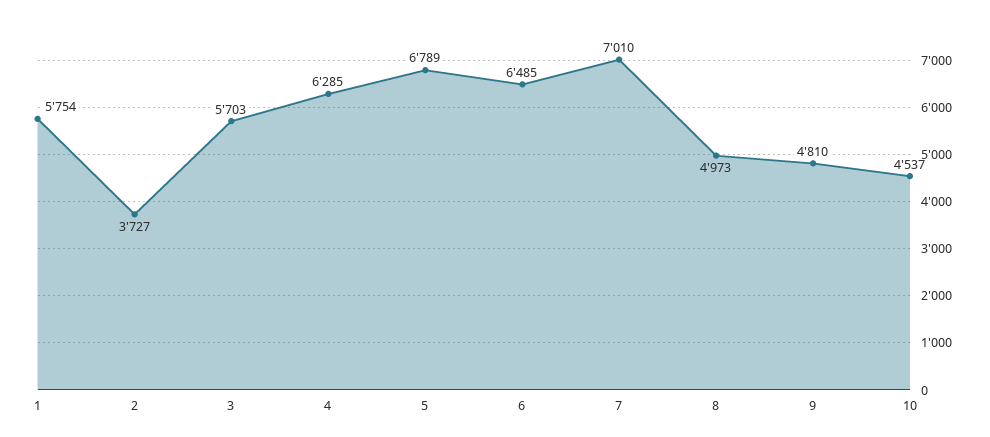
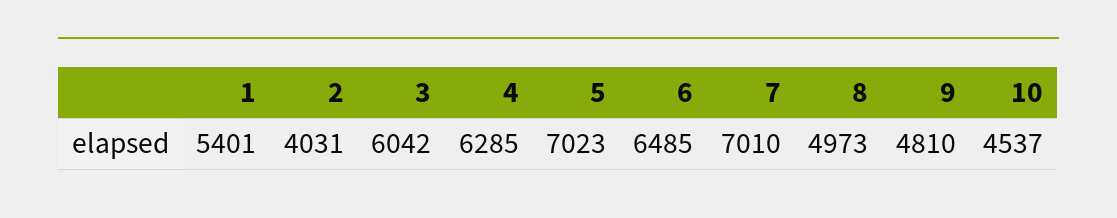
  {
-   "1": 5754,
+   "1": 5401,
-   "2": 3727,
+   "2": 4031,
-   "3": 5703,
+   "3": 6042,
    "4": 6285,
-   "5": 6789,
+   "5": 7023,
    "6": 6485,
    "7": 7010,
    "8": 4973,
    "9": 4810,
    "10": 4537
  }

